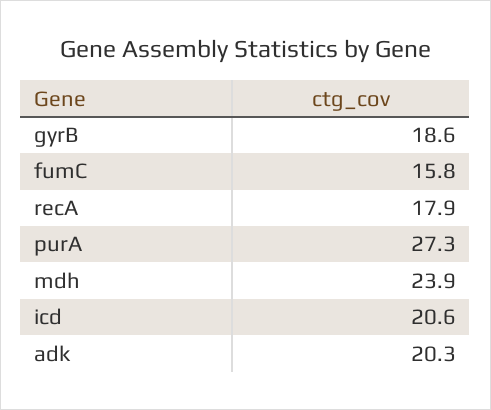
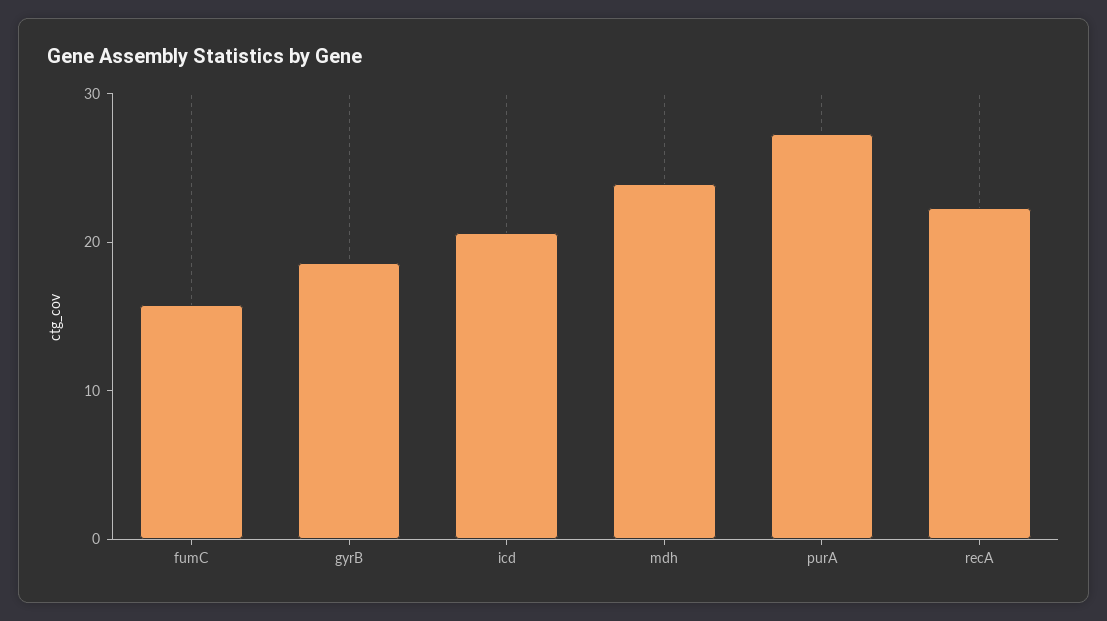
  {
    "gyrB": 18.6,
    "fumC": 15.8,
-   "recA": 17.9,
+   "recA": 22,
    "purA": 27.3,
    "mdh": 23.9,
-   "icd": 20.6,
+   "icd": 20.6
-   "adk": 20.3
  }

